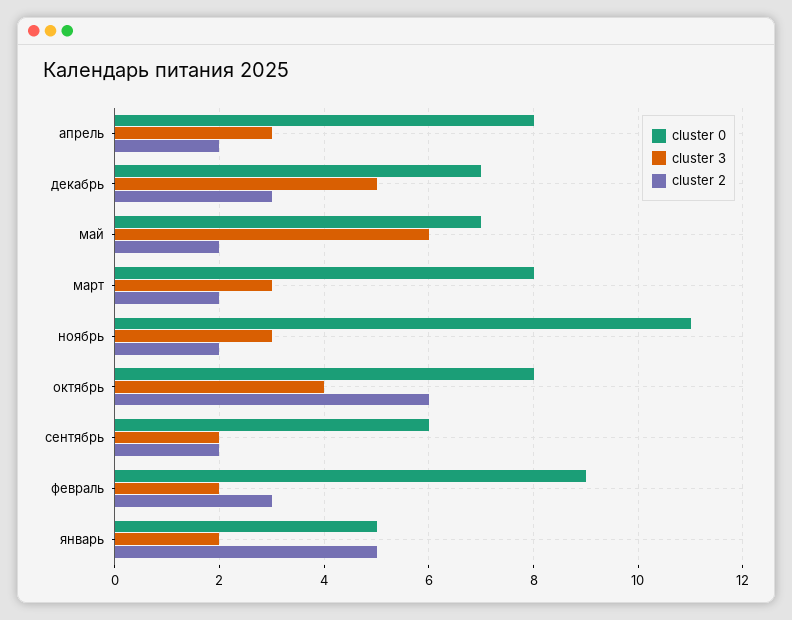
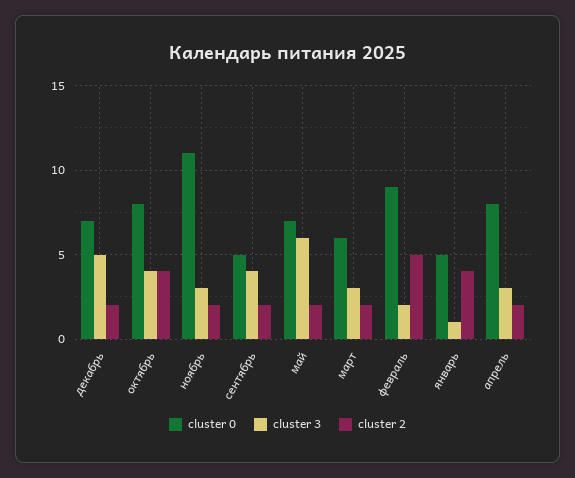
  {
    "cluster 0": {
      "апрель": 8,
      "декабрь": 7,
      "май": 7,
-     "март": 8,
+     "март": 6,
      "ноябрь": 11,
      "октябрь": 8,
-     "сентябрь": 6,
+     "сентябрь": 5,
      "февраль": 9,
      "январь": 5
    },
    "cluster 3": {
      "апрель": 3,
      "декабрь": 5,
      "май": 6,
      "март": 3,
      "ноябрь": 3,
      "октябрь": 4,
-     "сентябрь": 2,
+     "сентябрь": 4,
      "февраль": 2,
-     "январь": 2
+     "январь": 1
    },
    "cluster 2": {
      "апрель": 2,
-     "декабрь": 3,
+     "декабрь": 2,
      "май": 2,
      "март": 2,
      "ноябрь": 2,
-     "октябрь": 6,
+     "октябрь": 4,
      "сентябрь": 2,
-     "февраль": 3,
+     "февраль": 5,
-     "январь": 5
+     "январь": 4
    }
  }

